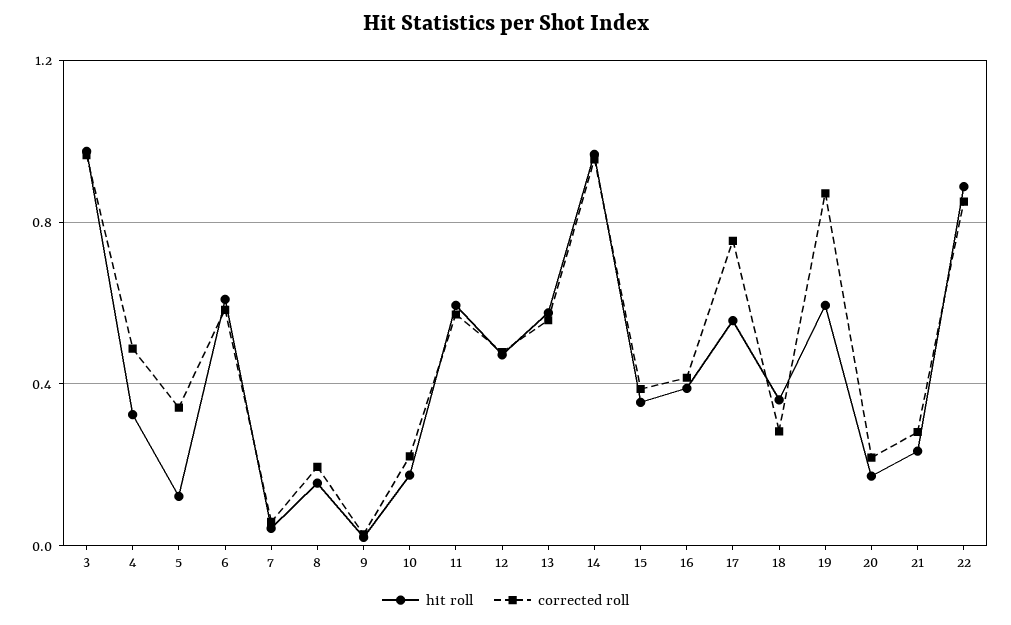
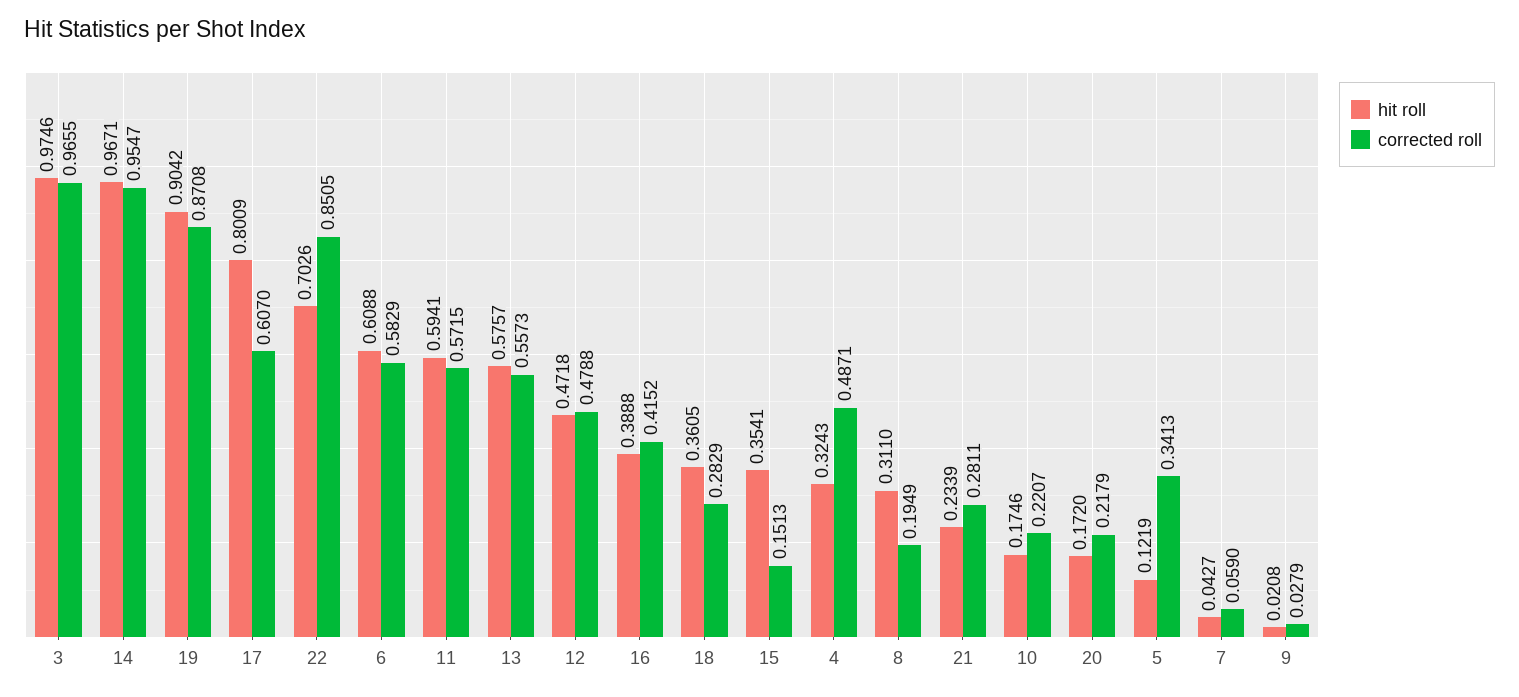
  {
    "hit roll": {
      "3": 0.9746,
      "4": 0.3243,
      "5": 0.1219,
      "6": 0.6088,
      "7": 0.0427,
-     "8": 0.15,
+     "8": 0.311,
      "9": 0.0208,
      "10": 0.1746,
      "11": 0.5941,
      "12": 0.4718,
      "13": 0.5757,
      "14": 0.9671,
      "15": 0.3541,
      "16": 0.3888,
-     "17": 0.55,
+     "17": 0.8009,
      "18": 0.3605,
-     "19": 0.6,
+     "19": 0.9042,
      "20": 0.172,
      "21": 0.2339,
-     "22": 0.9
+     "22": 0.7026
    },
    "corrected roll": {
      "3": 0.9655,
      "4": 0.4871,
      "5": 0.3413,
      "6": 0.5829,
      "7": 0.059,
      "8": 0.1949,
      "9": 0.0279,
      "10": 0.2207,
      "11": 0.5715,
      "12": 0.4788,
      "13": 0.5573,
      "14": 0.9547,
-     "15": 0.4,
+     "15": 0.1513,
      "16": 0.4152,
-     "17": 0.75,
+     "17": 0.607,
      "18": 0.2829,
      "19": 0.8708,
      "20": 0.2179,
      "21": 0.2811,
      "22": 0.8505
    }
  }

